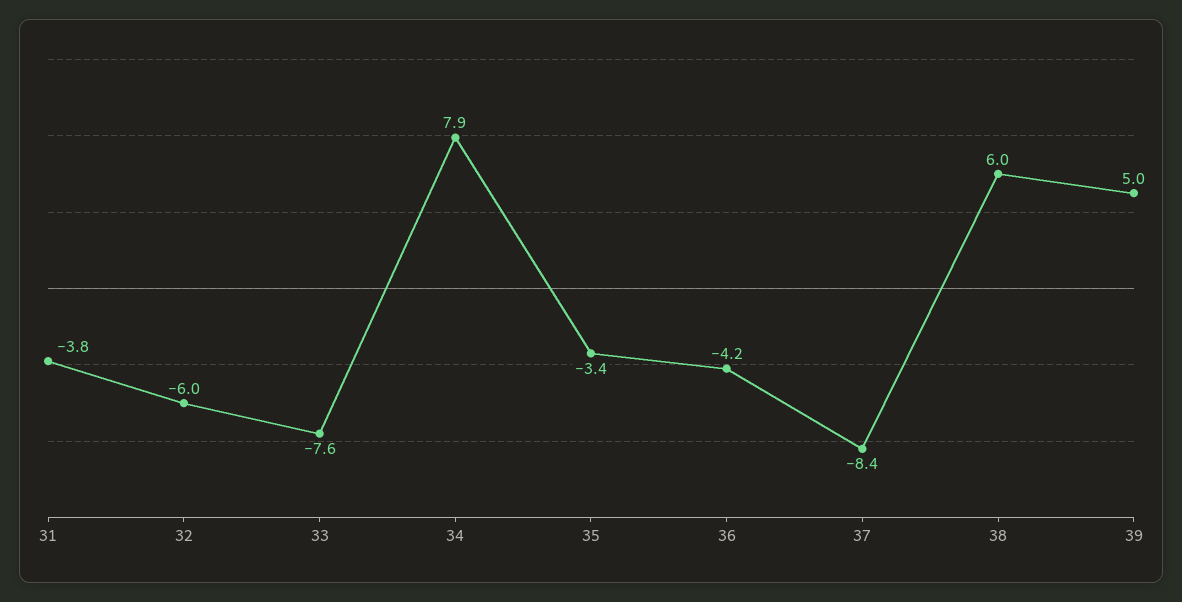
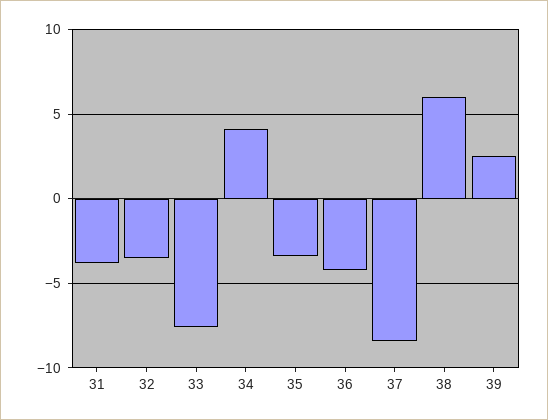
  {
    "31": -3.8,
-   "32": -6,
+   "32": -3.5,
    "33": -7.6,
-   "34": 7.9,
+   "34": 4,
    "35": -3.4,
    "36": -4.2,
    "37": -8.4,
    "38": 6,
-   "39": 5
+   "39": 2.5
  }

